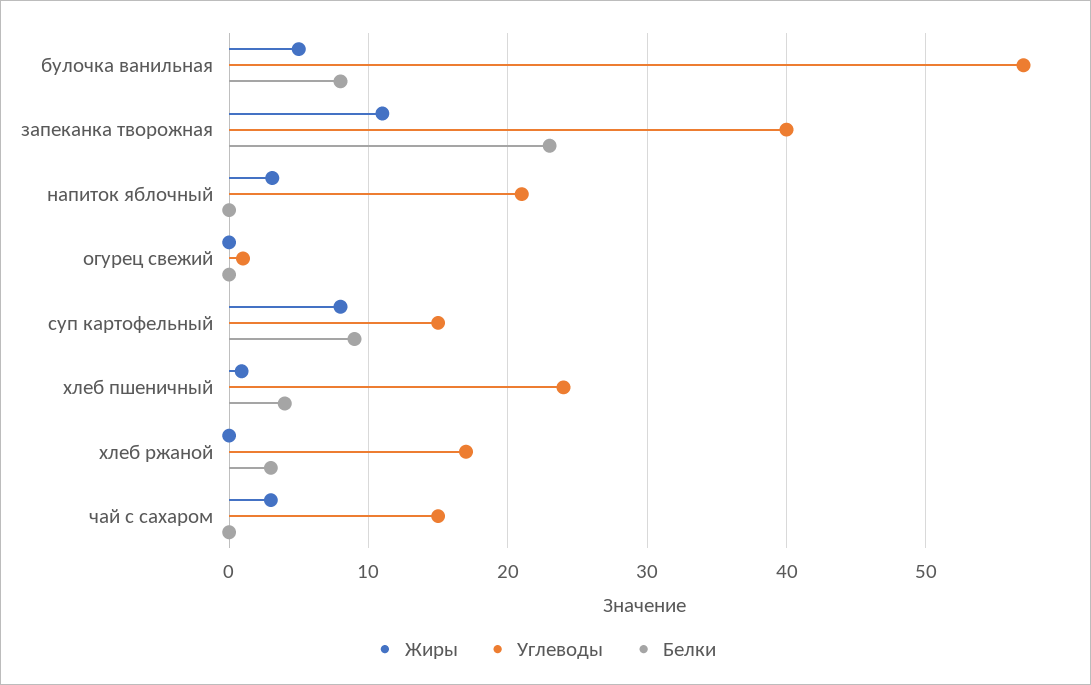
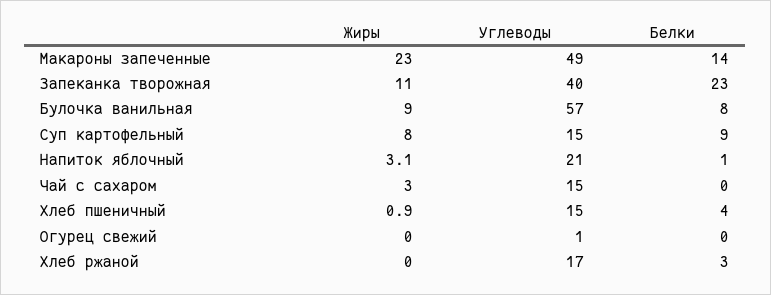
  {
    "Жиры": {
-     "булочка ванильная": 5,
+     "булочка ванильная": 9,
      "запеканка творожная": 11,
      "напиток яблочный": 3.1,
      "огурец свежий": 0,
      "суп картофельный": 8,
      "хлеб пшеничный": 0.9,
      "хлеб ржаной": 0,
-     "чай с сахаром": 3
+     "чай с сахаром": 3,
+     "Макароны запеченные": 23
    },
    "Углеводы": {
      "булочка ванильная": 57,
      "запеканка творожная": 40,
      "напиток яблочный": 21,
      "огурец свежий": 1,
      "суп картофельный": 15,
-     "хлеб пшеничный": 24,
+     "хлеб пшеничный": 15,
      "хлеб ржаной": 17,
-     "чай с сахаром": 15
+     "чай с сахаром": 15,
+     "Макароны запеченные": 49
    },
    "Белки": {
      "булочка ванильная": 8,
      "запеканка творожная": 23,
-     "напиток яблочный": 0,
+     "напиток яблочный": 1,
      "огурец свежий": 0,
      "суп картофельный": 9,
      "хлеб пшеничный": 4,
      "хлеб ржаной": 3,
-     "чай с сахаром": 0
+     "чай с сахаром": 0,
+     "Макароны запеченные": 14
    }
  }

